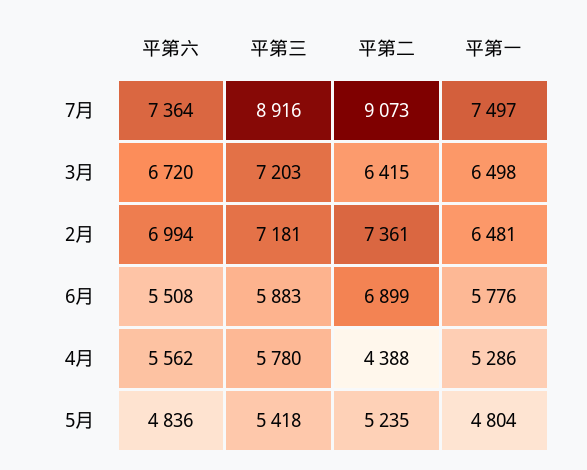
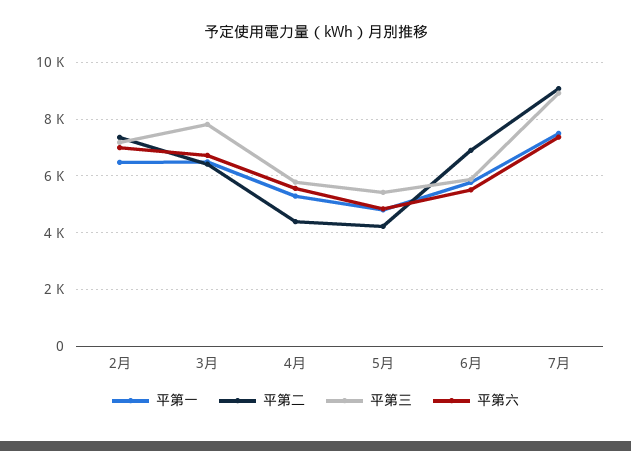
  {
    "平第六": {
      "7月": 7364,
      "3月": 6720,
      "2月": 6994,
      "6月": 5508,
      "4月": 5562,
      "5月": 4836
    },
    "平第三": {
      "7月": 8916,
-     "3月": 7203,
+     "3月": 7750,
      "2月": 7181,
      "6月": 5883,
      "4月": 5780,
      "5月": 5418
    },
    "平第二": {
      "7月": 9073,
      "3月": 6415,
      "2月": 7361,
      "6月": 6899,
      "4月": 4388,
-     "5月": 5235
+     "5月": 4250
    },
    "平第一": {
      "7月": 7497,
      "3月": 6498,
      "2月": 6481,
      "6月": 5776,
      "4月": 5286,
      "5月": 4804
    }
  }

